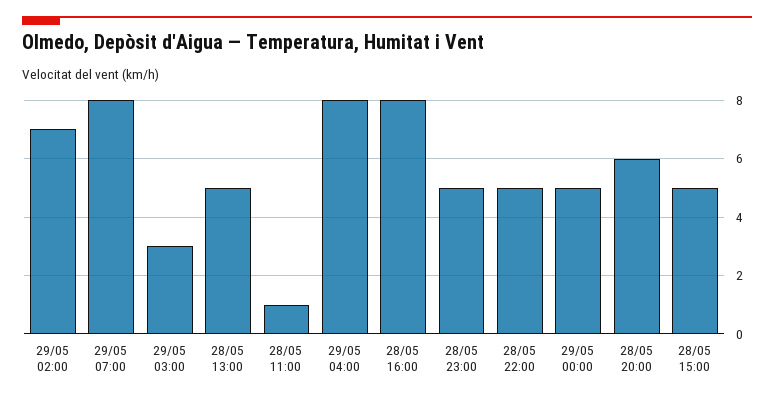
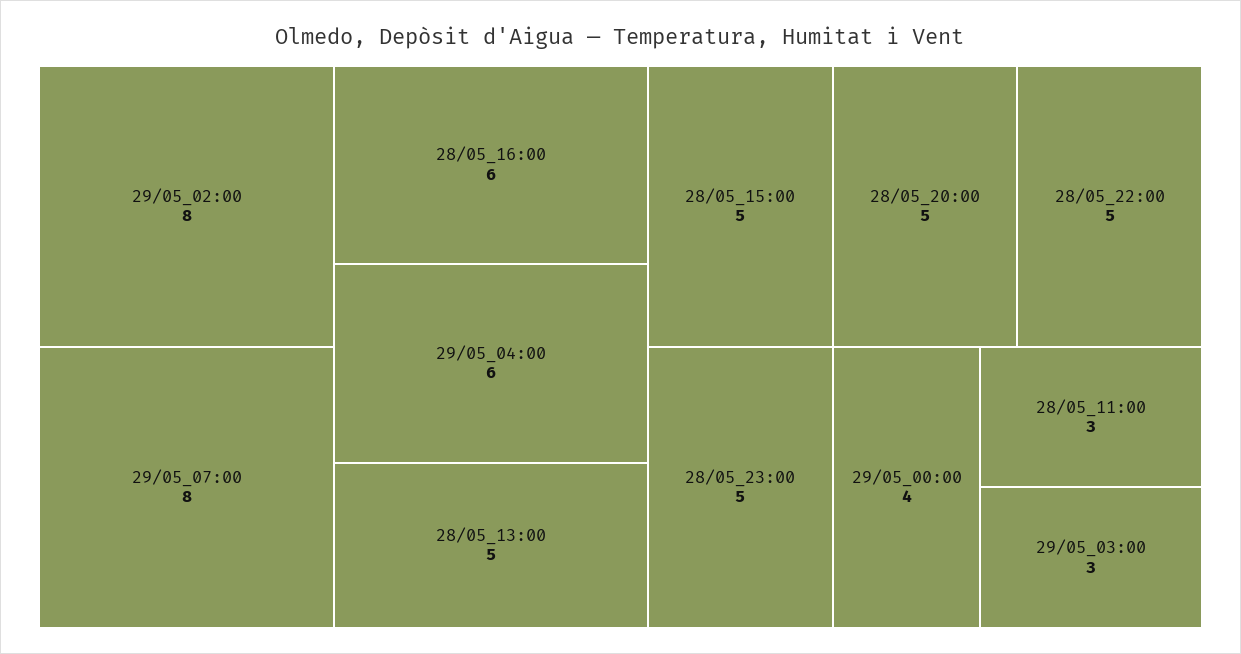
  {
-   "29/05 02:00": 7,
+   "29/05 02:00": 8,
    "29/05 07:00": 8,
    "29/05 03:00": 3,
    "28/05 13:00": 5,
-   "28/05 11:00": 1,
+   "28/05 11:00": 3,
-   "29/05 04:00": 8,
+   "29/05 04:00": 6,
-   "28/05 16:00": 8,
+   "28/05 16:00": 6,
    "28/05 23:00": 5,
    "28/05 22:00": 5,
-   "29/05 00:00": 5,
+   "29/05 00:00": 4,
-   "28/05 20:00": 6,
+   "28/05 20:00": 5,
    "28/05 15:00": 5
  }

